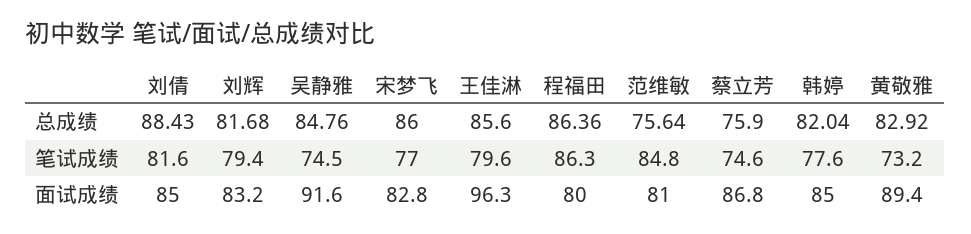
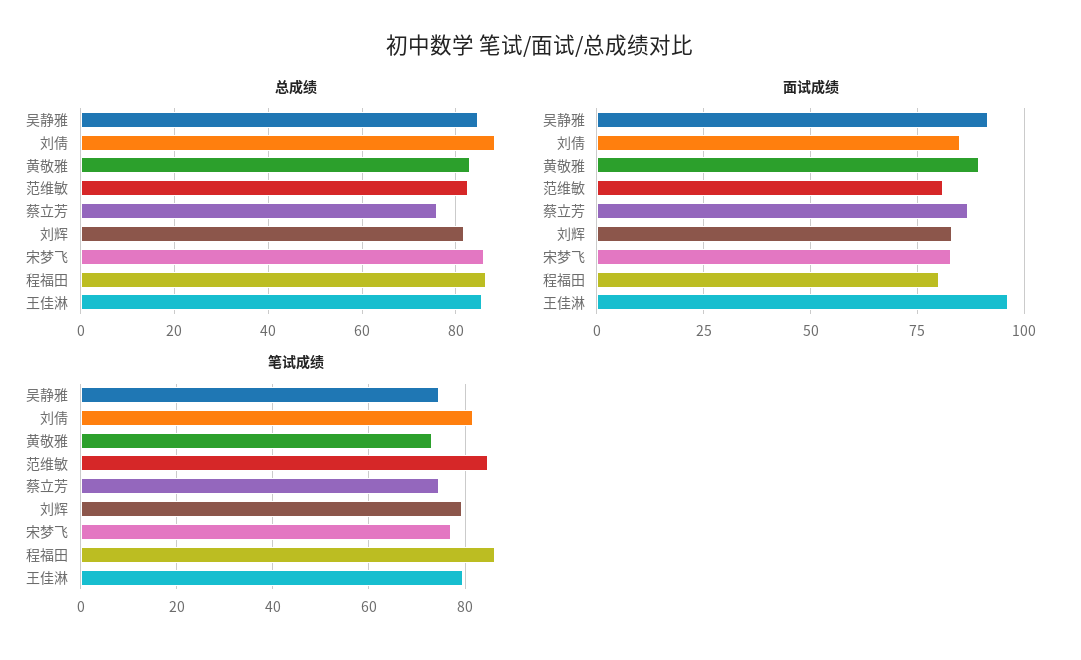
  {
    "总成绩": {
      "刘倩": 88.43,
      "刘辉": 81.68,
      "吴静雅": 84.76,
      "宋梦飞": 86,
      "王佳淋": 85.6,
      "程福田": 86.36,
-     "范维敏": 75.64,
+     "范维敏": 82,
      "蔡立芳": 75.9,
-     "韩婷": 82.04,
      "黄敬雅": 82.92
    },
    "笔试成绩": {
      "刘倩": 81.6,
      "刘辉": 79.4,
      "吴静雅": 74.5,
      "宋梦飞": 77,
      "王佳淋": 79.6,
      "程福田": 86.3,
      "范维敏": 84.8,
      "蔡立芳": 74.6,
-     "韩婷": 77.6,
      "黄敬雅": 73.2
    },
    "面试成绩": {
      "刘倩": 85,
      "刘辉": 83.2,
      "吴静雅": 91.6,
      "宋梦飞": 82.8,
      "王佳淋": 96.3,
      "程福田": 80,
      "范维敏": 81,
      "蔡立芳": 86.8,
-     "韩婷": 85,
      "黄敬雅": 89.4
    }
  }

